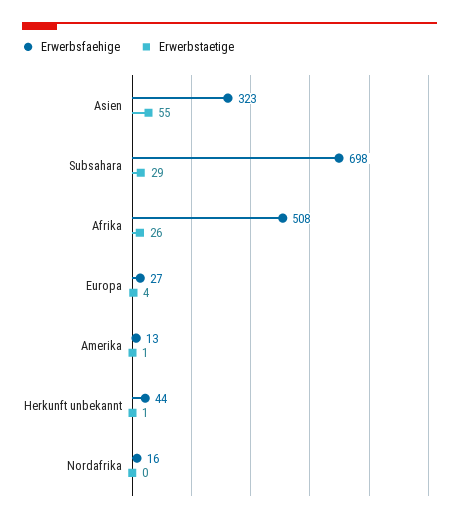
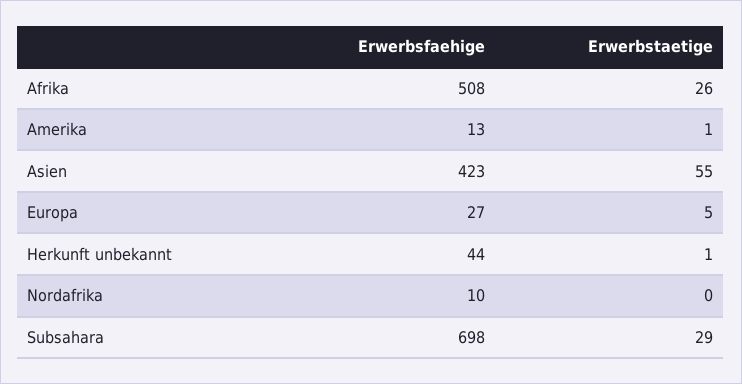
  {
    "Erwerbsfaehige": {
-     "Asien": 323,
+     "Asien": 423,
      "Subsahara": 698,
      "Afrika": 508,
      "Europa": 27,
      "Amerika": 13,
      "Herkunft unbekannt": 44,
-     "Nordafrika": 16
+     "Nordafrika": 10
    },
    "Erwerbstaetige": {
      "Asien": 55,
      "Subsahara": 29,
      "Afrika": 26,
-     "Europa": 4,
+     "Europa": 5,
      "Amerika": 1,
      "Herkunft unbekannt": 1,
      "Nordafrika": 0
    }
  }

